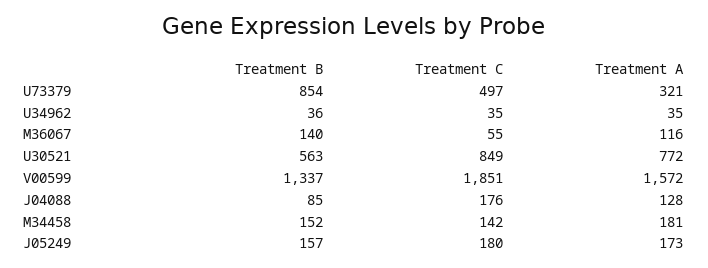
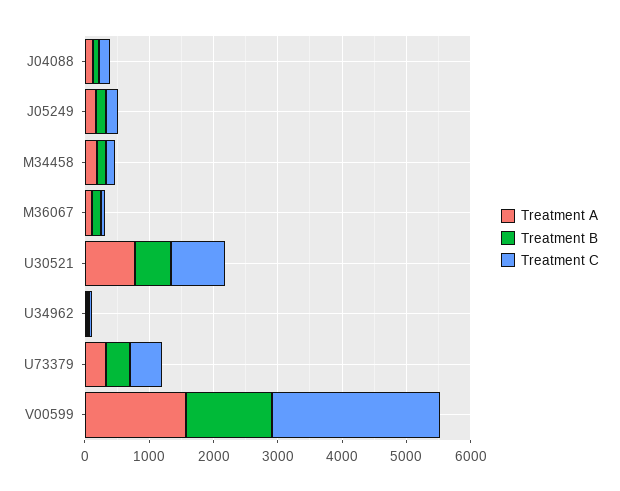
  {
    "Treatment B": {
-     "U73379": 854,
+     "U73379": 400,
      "U34962": 36,
      "M36067": 140,
      "U30521": 563,
      "V00599": 1337,
      "J04088": 85,
      "M34458": 152,
      "J05249": 157
    },
    "Treatment C": {
      "U73379": 497,
      "U34962": 35,
      "M36067": 55,
      "U30521": 849,
-     "V00599": 1851,
+     "V00599": 2600,
      "J04088": 176,
      "M34458": 142,
      "J05249": 180
    },
    "Treatment A": {
      "U73379": 321,
      "U34962": 35,
      "M36067": 116,
      "U30521": 772,
      "V00599": 1572,
      "J04088": 128,
      "M34458": 181,
      "J05249": 173
    }
  }

